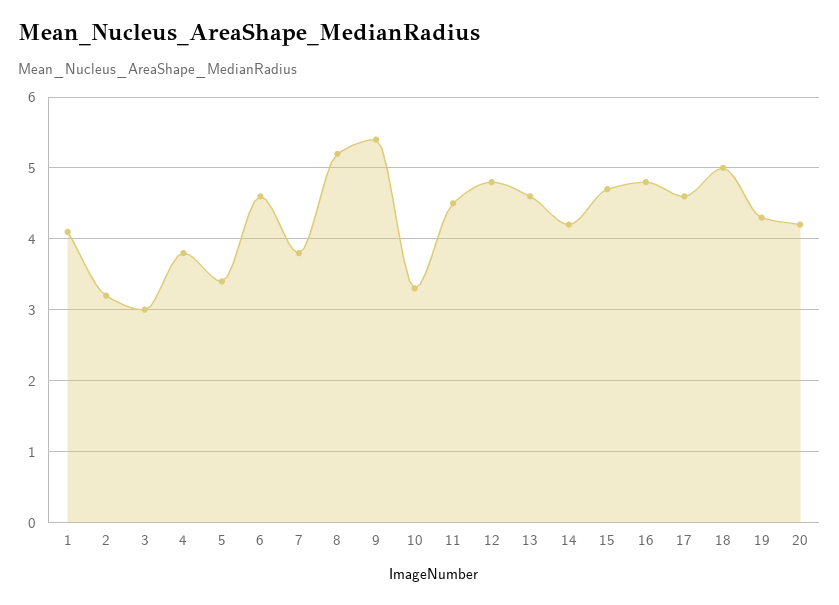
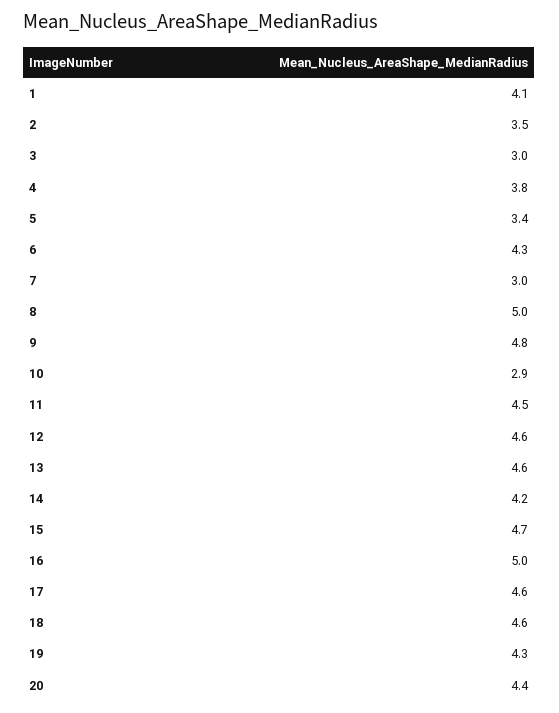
  {
    "1": 4.1,
-   "2": 3.2,
+   "2": 3.5,
    "3": 3,
    "4": 3.8,
    "5": 3.4,
-   "6": 4.6,
+   "6": 4.3,
-   "7": 3.8,
+   "7": 3,
-   "8": 5.2,
+   "8": 5,
-   "9": 5.4,
+   "9": 4.8,
-   "10": 3.3,
+   "10": 2.9,
    "11": 4.5,
-   "12": 4.8,
+   "12": 4.6,
    "13": 4.6,
    "14": 4.2,
    "15": 4.7,
-   "16": 4.8,
+   "16": 5,
    "17": 4.6,
-   "18": 5,
+   "18": 4.6,
    "19": 4.3,
-   "20": 4.2
+   "20": 4.4
  }

